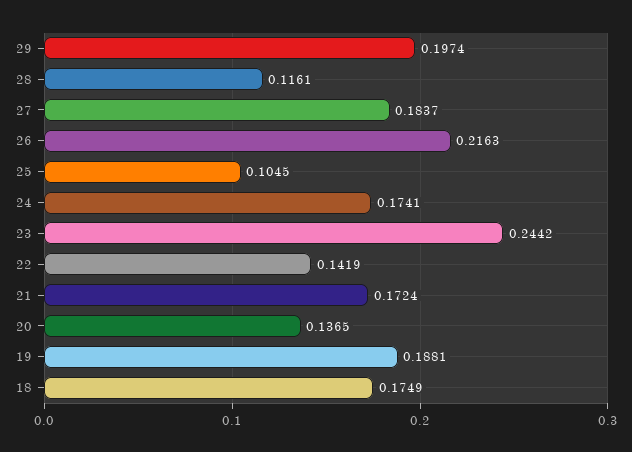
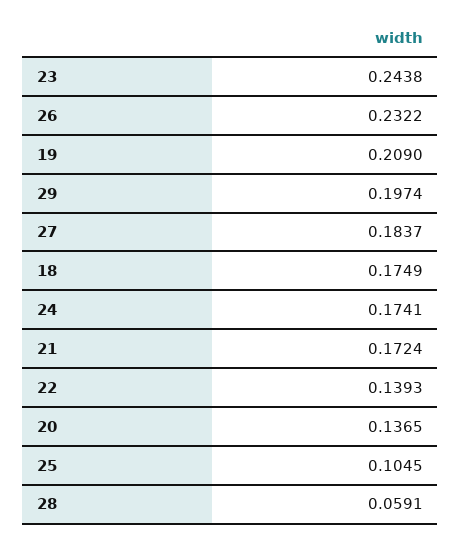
  {
    "29": 0.1974,
-   "28": 0.1161,
+   "28": 0.0591,
    "27": 0.1837,
-   "26": 0.2163,
+   "26": 0.2322,
    "25": 0.1045,
    "24": 0.1741,
-   "23": 0.2442,
+   "23": 0.2438,
-   "22": 0.1419,
+   "22": 0.1393,
    "21": 0.1724,
    "20": 0.1365,
-   "19": 0.1881,
+   "19": 0.209,
    "18": 0.1749
  }

